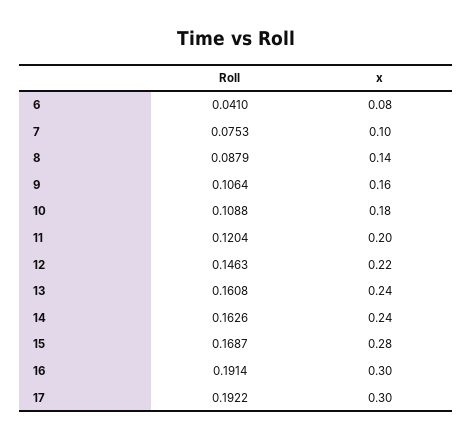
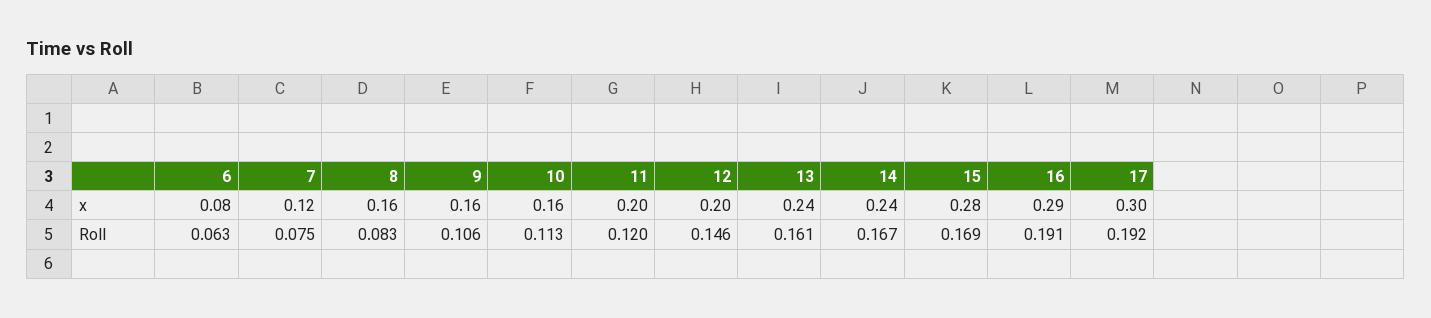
  {
    "Roll": {
-     "6": 0.041,
+     "6": 0.063,
      "7": 0.0753,
-     "8": 0.0879,
+     "8": 0.083,
      "9": 0.1064,
-     "10": 0.1088,
+     "10": 0.113,
      "11": 0.1204,
      "12": 0.1463,
      "13": 0.1608,
-     "14": 0.1626,
+     "14": 0.167,
      "15": 0.1687,
      "16": 0.1914,
      "17": 0.1922
    },
    "x": {
      "6": 0.08,
-     "7": 0.1,
+     "7": 0.12,
-     "8": 0.14,
+     "8": 0.16,
      "9": 0.16,
-     "10": 0.18,
+     "10": 0.16,
      "11": 0.2,
-     "12": 0.22,
+     "12": 0.2,
      "13": 0.24,
      "14": 0.24,
      "15": 0.28,
-     "16": 0.3,
+     "16": 0.29,
      "17": 0.3
    }
  }

